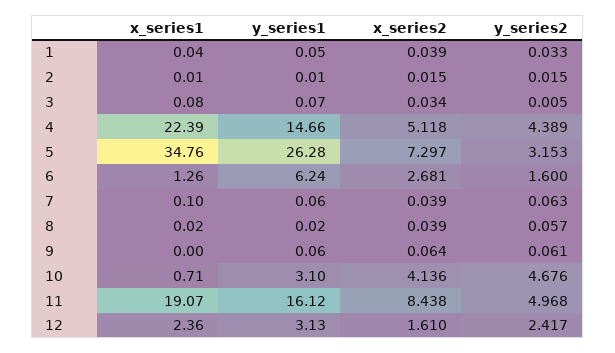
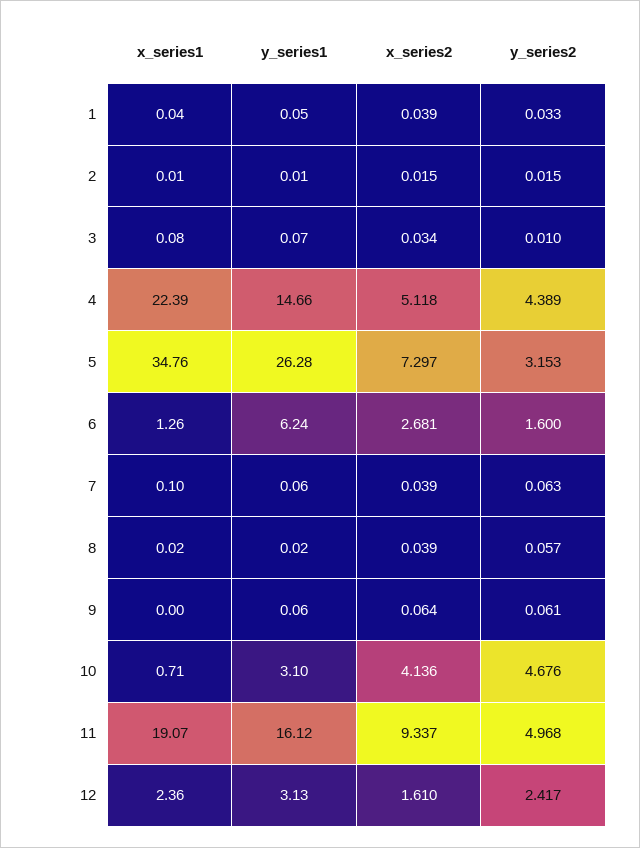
  {
    "x_series1": {
      "1": 0.04,
      "2": 0.01,
      "3": 0.08,
      "4": 22.39,
      "5": 34.76,
      "6": 1.26,
      "7": 0.1,
      "8": 0.02,
      "9": 0,
      "10": 0.71,
      "11": 19.07,
      "12": 2.36
    },
    "y_series1": {
      "1": 0.05,
      "2": 0.01,
      "3": 0.07,
      "4": 14.66,
      "5": 26.28,
      "6": 6.24,
      "7": 0.06,
      "8": 0.02,
      "9": 0.06,
      "10": 3.1,
      "11": 16.12,
      "12": 3.13
    },
    "x_series2": {
      "1": 0.039,
      "2": 0.015,
      "3": 0.034,
      "4": 5.118,
      "5": 7.297,
      "6": 2.681,
      "7": 0.039,
      "8": 0.039,
      "9": 0.064,
      "10": 4.136,
-     "11": 8.438,
+     "11": 9.337,
      "12": 1.61
    },
    "y_series2": {
      "1": 0.033,
      "2": 0.015,
-     "3": 0.005,
+     "3": 0.01,
      "4": 4.389,
      "5": 3.153,
      "6": 1.6,
      "7": 0.063,
      "8": 0.057,
      "9": 0.061,
      "10": 4.676,
      "11": 4.968,
      "12": 2.417
    }
  }

